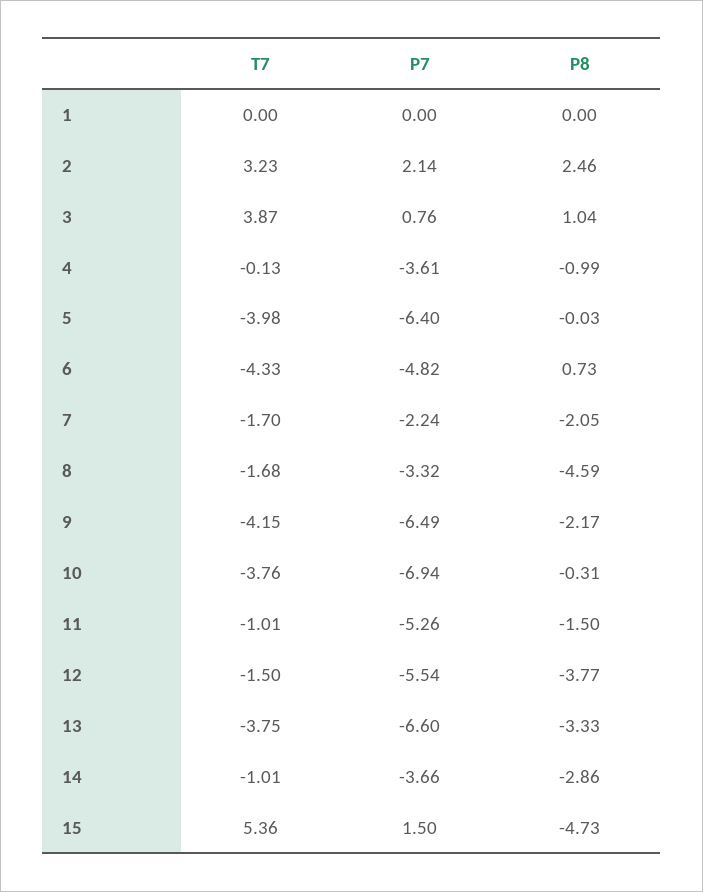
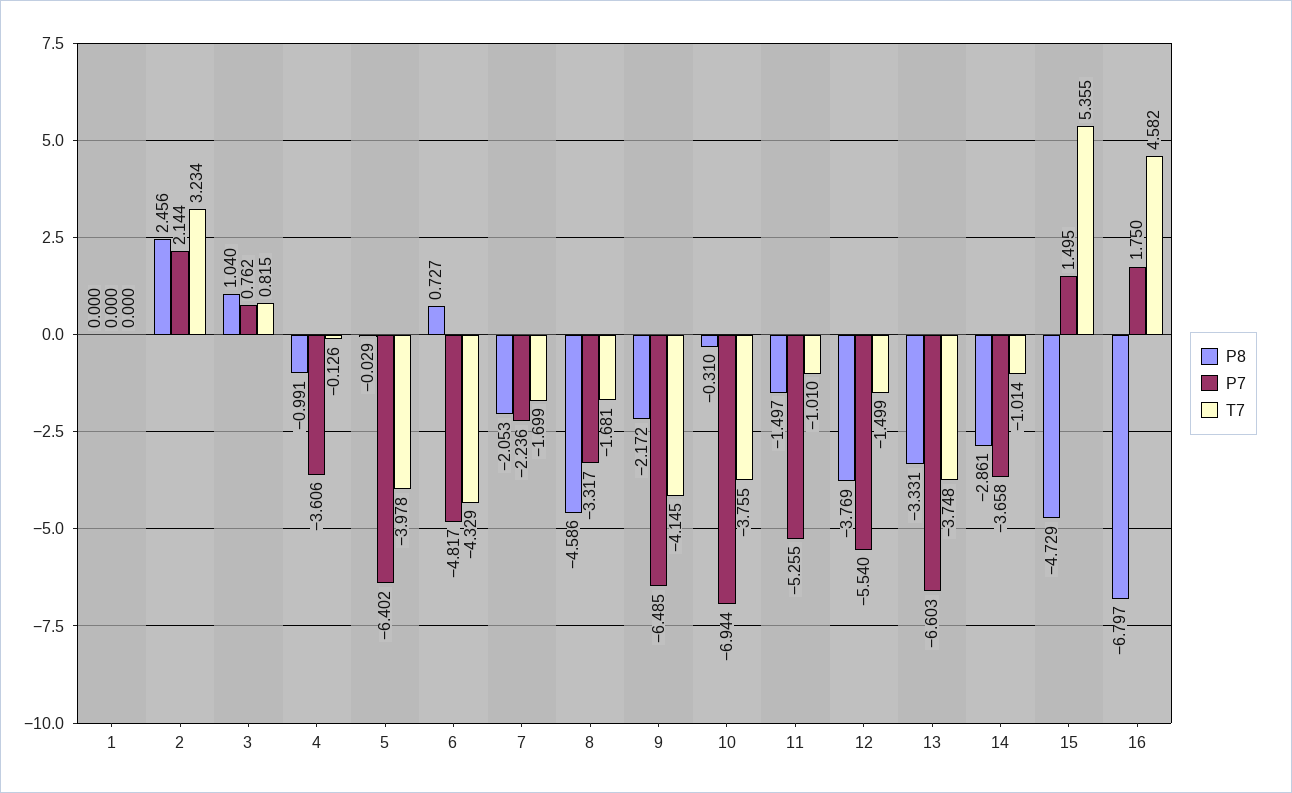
  {
    "T7": {
      "1": 0,
      "2": 3.234,
-     "3": 3.87,
+     "3": 0.815,
      "4": -0.126,
      "5": -3.978,
      "6": -4.329,
      "7": -1.699,
      "8": -1.681,
      "9": -4.145,
      "10": -3.755,
      "11": -1.01,
      "12": -1.499,
      "13": -3.748,
      "14": -1.014,
-     "15": 5.355
+     "15": 5.355,
+     "16": 4.582
    },
    "P7": {
      "1": 0,
      "2": 2.144,
      "3": 0.762,
      "4": -3.606,
      "5": -6.402,
      "6": -4.817,
      "7": -2.236,
      "8": -3.317,
      "9": -6.485,
      "10": -6.944,
      "11": -5.255,
      "12": -5.54,
      "13": -6.603,
      "14": -3.658,
-     "15": 1.495
+     "15": 1.495,
+     "16": 1.75
    },
    "P8": {
      "1": 0,
      "2": 2.456,
      "3": 1.04,
      "4": -0.991,
      "5": -0.029,
      "6": 0.727,
      "7": -2.053,
      "8": -4.586,
      "9": -2.172,
      "10": -0.31,
      "11": -1.497,
      "12": -3.769,
      "13": -3.331,
      "14": -2.861,
-     "15": -4.729
+     "15": -4.729,
+     "16": -6.797
    }
  }

